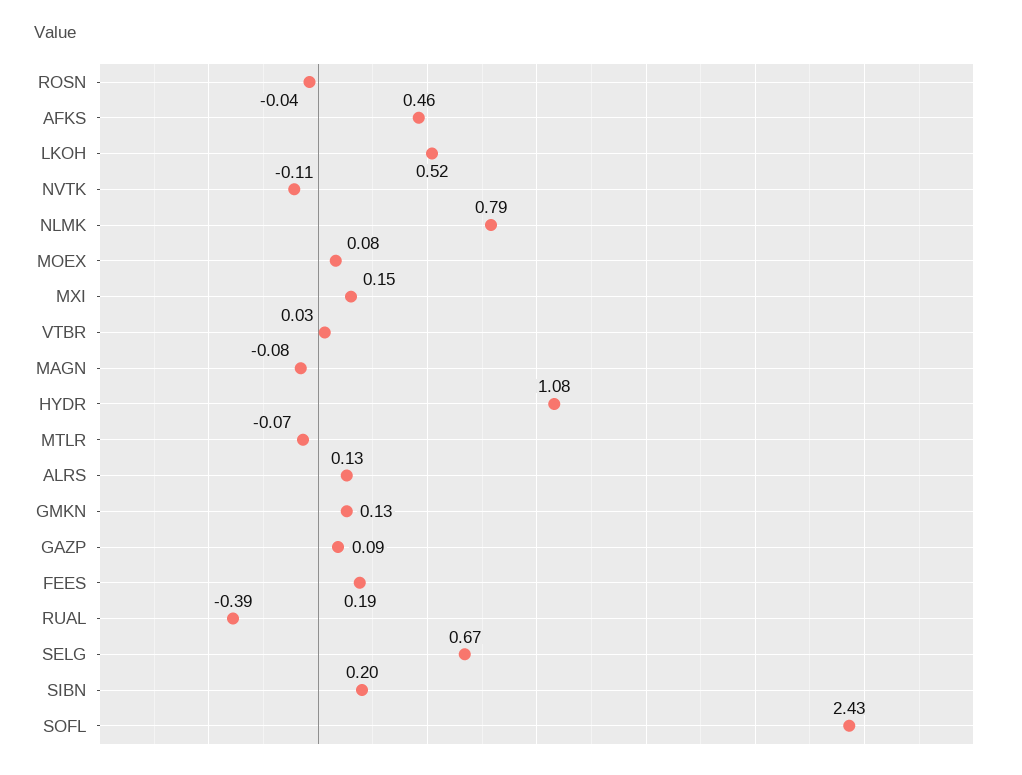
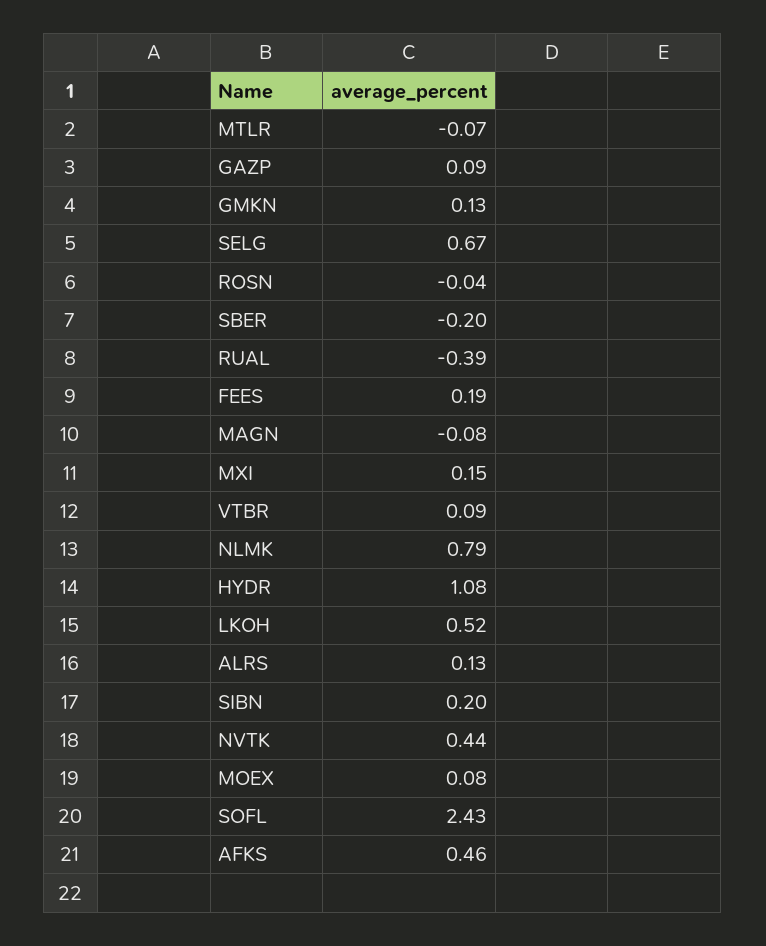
  {
    "ROSN": -0.04,
    "AFKS": 0.46,
    "LKOH": 0.52,
-   "NVTK": -0.11,
+   "NVTK": 0.44,
    "NLMK": 0.79,
    "MOEX": 0.08,
    "MXI": 0.15,
-   "VTBR": 0.03,
+   "VTBR": 0.09,
    "MAGN": -0.08,
    "HYDR": 1.08,
    "MTLR": -0.07,
    "ALRS": 0.13,
    "GMKN": 0.13,
    "GAZP": 0.09,
    "FEES": 0.19,
    "RUAL": -0.39,
    "SELG": 0.67,
    "SIBN": 0.2,
-   "SOFL": 2.43
+   "SOFL": 2.43,
+   "SBER": -0.2
  }

